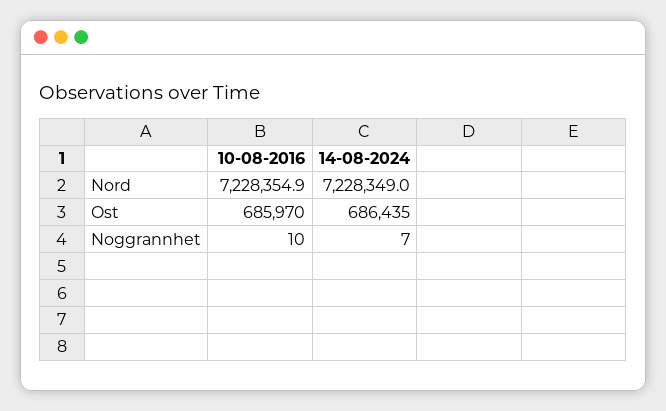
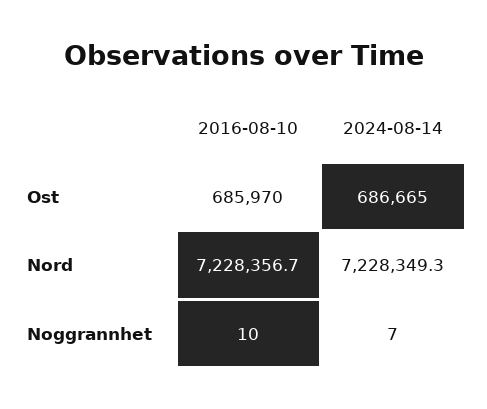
  {
    "10-08-2016": {
-     "Nord": 7228354.9,
+     "Nord": 7228356.7,
      "Ost": 685970,
      "Noggrannhet": 10
    },
    "14-08-2024": {
-     "Nord": 7228349,
+     "Nord": 7228349.3,
-     "Ost": 686435,
+     "Ost": 686665,
      "Noggrannhet": 7
    }
  }

